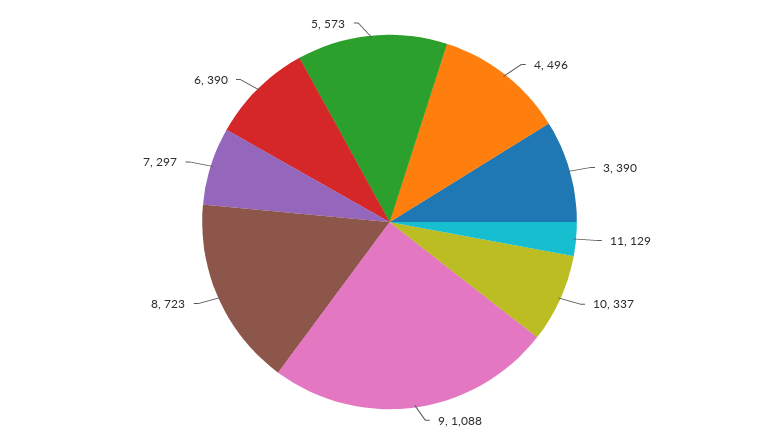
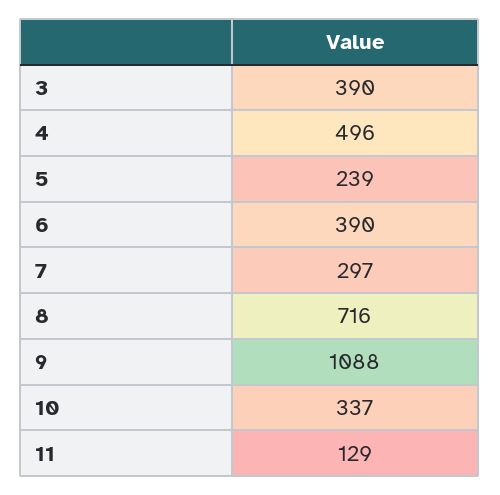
  {
    "4": 496,
    "3": 390,
    "11": 129,
    "10": 337,
    "9": 1088,
-   "8": 723,
+   "8": 716,
    "7": 297,
    "6": 390,
-   "5": 573
+   "5": 239
  }

